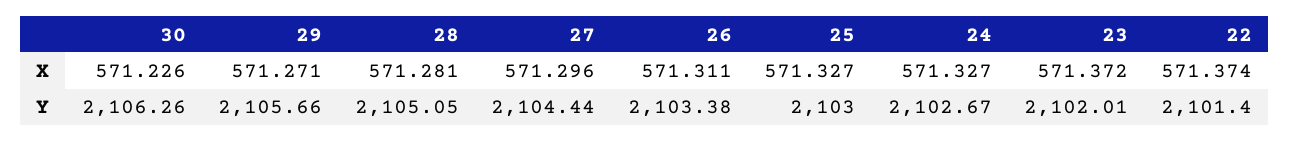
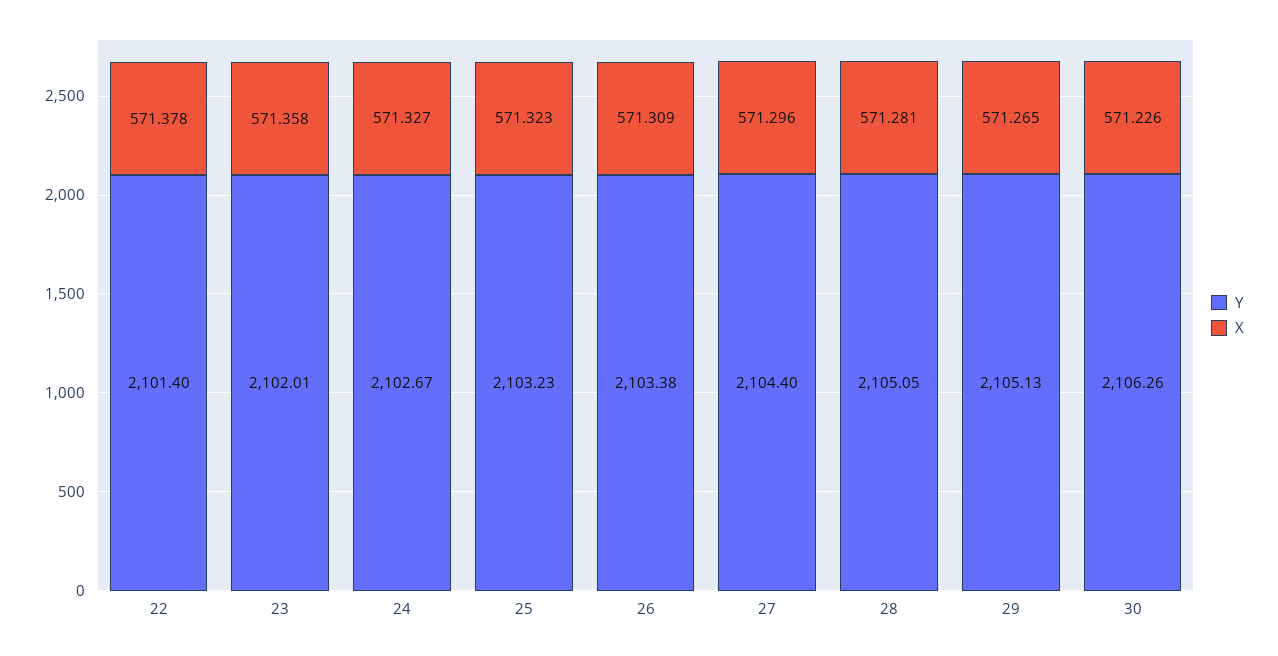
  {
    "X": {
      "30": 571.226,
-     "29": 571.271,
+     "29": 571.265,
      "28": 571.281,
      "27": 571.296,
-     "26": 571.311,
+     "26": 571.309,
-     "25": 571.327,
+     "25": 571.323,
      "24": 571.327,
-     "23": 571.372,
+     "23": 571.358,
-     "22": 571.374
+     "22": 571.378
    },
    "Y": {
      "30": 2106.26,
-     "29": 2105.66,
+     "29": 2105.13,
      "28": 2105.05,
-     "27": 2104.44,
+     "27": 2104.4,
      "26": 2103.38,
-     "25": 2103,
+     "25": 2103.23,
      "24": 2102.67,
      "23": 2102.01,
      "22": 2101.4
    }
  }

